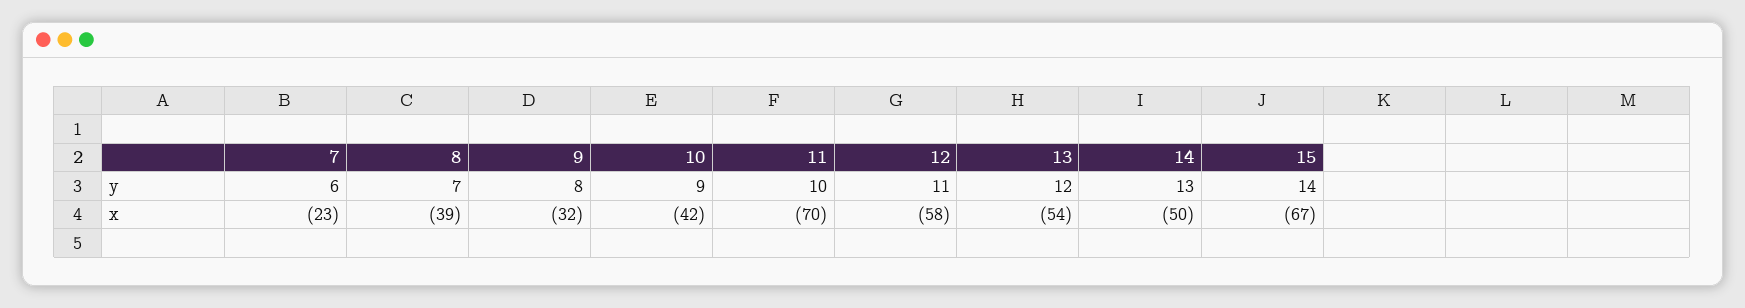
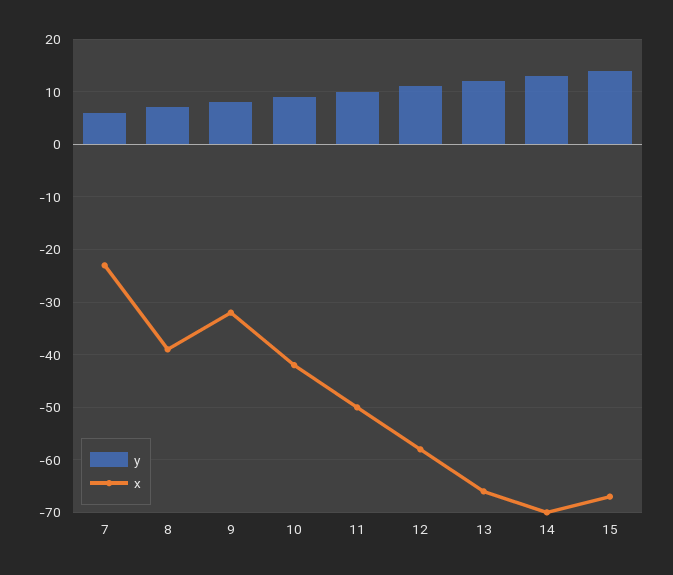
  {
    "y": {
      "7": 6,
      "8": 7,
      "9": 8,
      "10": 9,
      "11": 10,
      "12": 11,
      "13": 12,
      "14": 13,
      "15": 14
    },
    "x": {
      "7": -23,
      "8": -39,
      "9": -32,
      "10": -42,
-     "11": -70,
+     "11": -50,
      "12": -58,
-     "13": -54,
+     "13": -65,
-     "14": -50,
+     "14": -70,
      "15": -67
    }
  }

